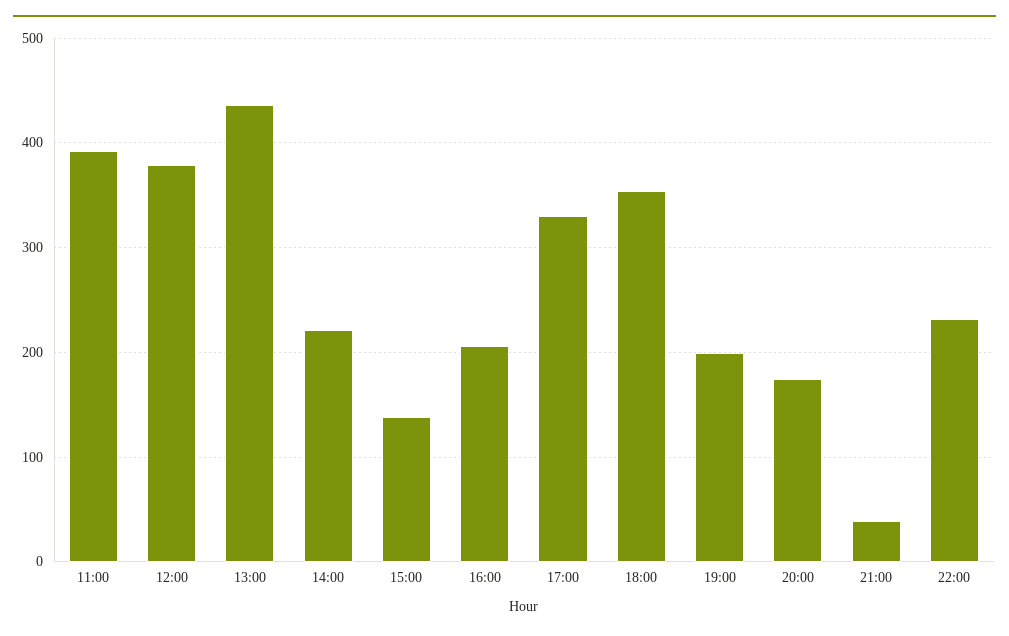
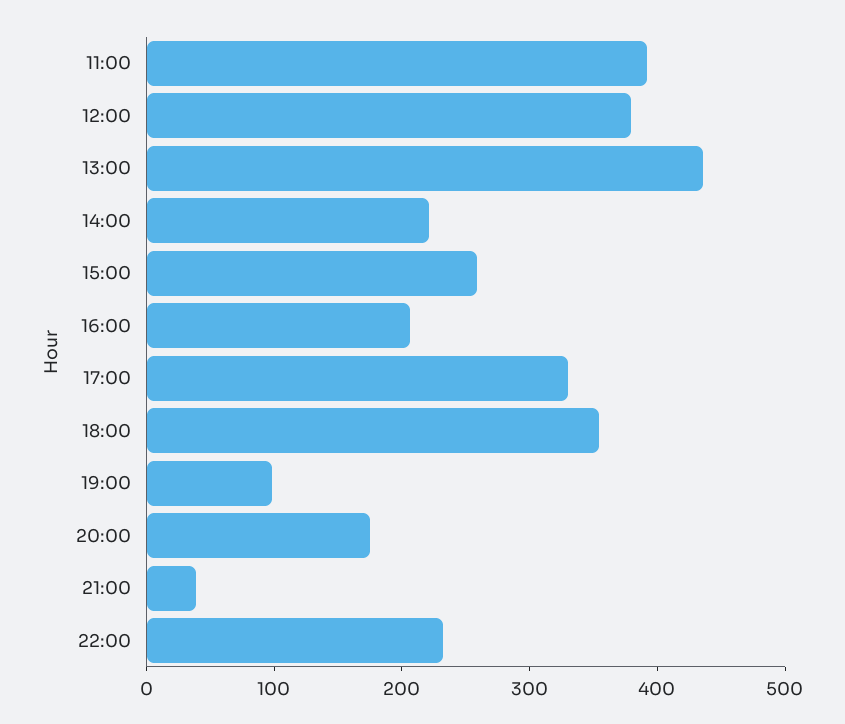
  {
    "11:00": 390,
    "12:00": 380,
    "13:00": 440,
    "14:00": 220,
-   "15:00": 140,
+   "15:00": 260,
    "16:00": 210,
    "17:00": 330,
    "18:00": 350,
-   "19:00": 200,
+   "19:00": 100,
    "20:00": 180,
    "21:00": 40,
    "22:00": 230
  }

